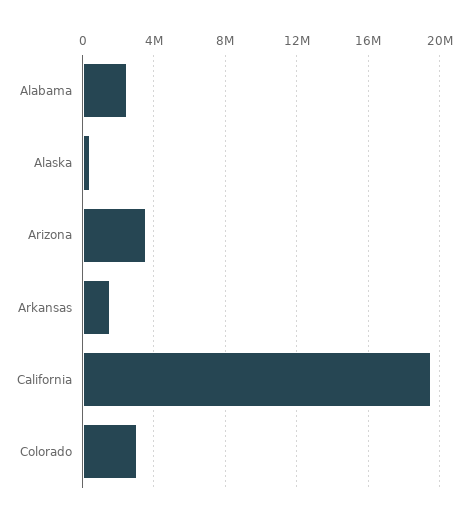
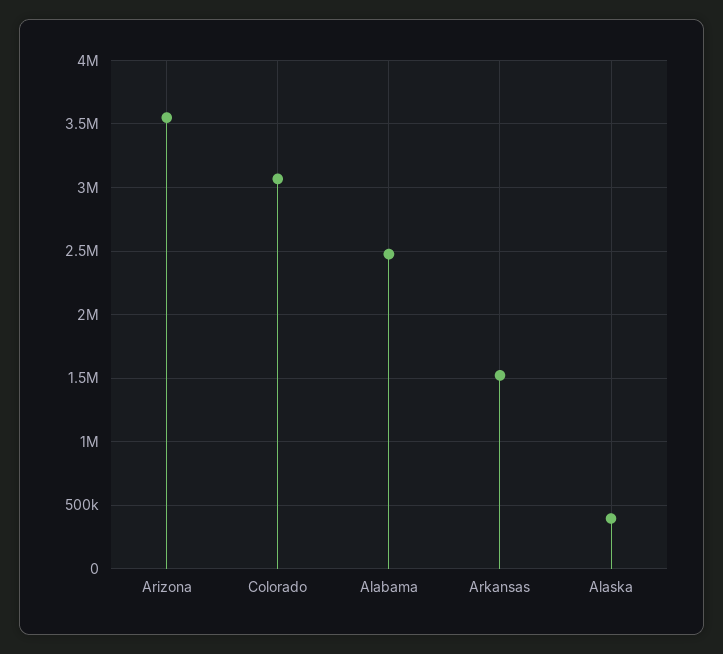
  {
    "Alabama": 2500000,
    "Alaska": 400000,
    "Arizona": 3550000,
    "Arkansas": 1500000,
-   "California": 19500000,
    "Colorado": 3050000
  }

